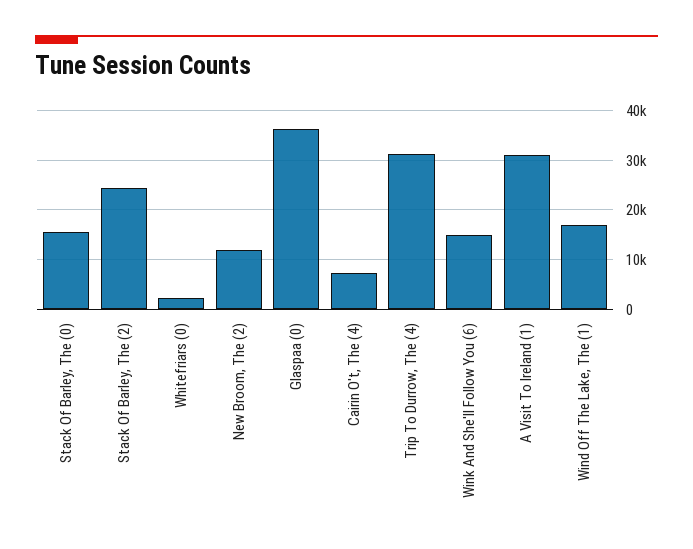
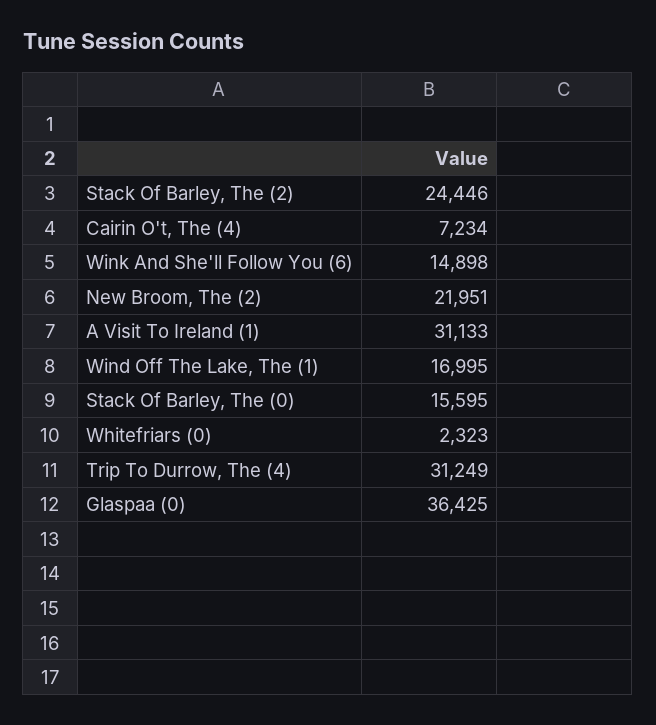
  {
    "Stack Of Barley, The (0)": 15595,
    "Stack Of Barley, The (2)": 24446,
    "Whitefriars (0)": 2323,
-   "New Broom, The (2)": 12000,
+   "New Broom, The (2)": 21951,
    "Glaspaa (0)": 36425,
    "Cairin O't, The (4)": 7234,
    "Trip To Durrow, The (4)": 31249,
    "Wink And She'll Follow You (6)": 14898,
    "A Visit To Ireland (1)": 31133,
    "Wind Off The Lake, The (1)": 16995
  }

